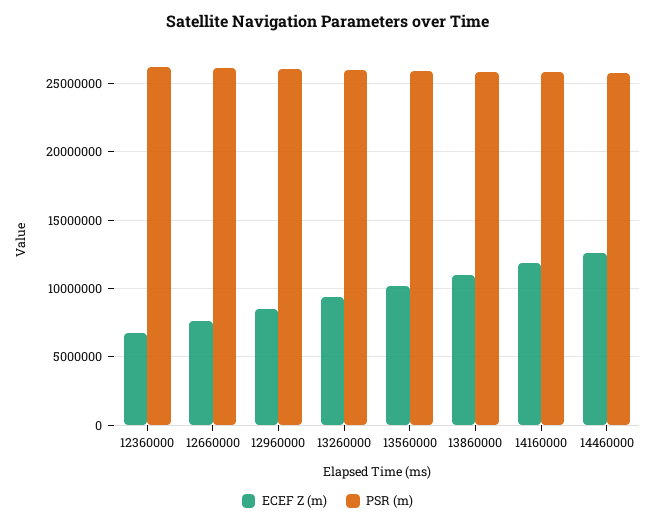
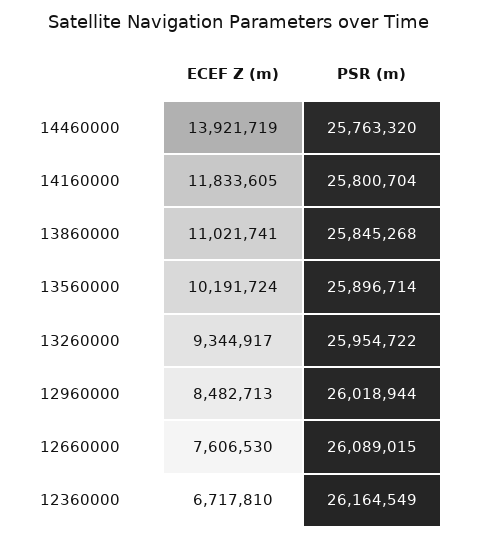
  {
    "ECEF Z (m)": {
      "12360000": 6717810,
      "12660000": 7606530,
      "12960000": 8482713,
      "13260000": 9344917,
      "13560000": 10191724,
      "13860000": 11021741,
      "14160000": 11833605,
-     "14460000": 12500000
+     "14460000": 13921719
    },
    "PSR (m)": {
      "12360000": 26164549,
      "12660000": 26089015,
      "12960000": 26018944,
      "13260000": 25954722,
      "13560000": 25896714,
      "13860000": 25845268,
      "14160000": 25800704,
      "14460000": 25763320
    }
  }

